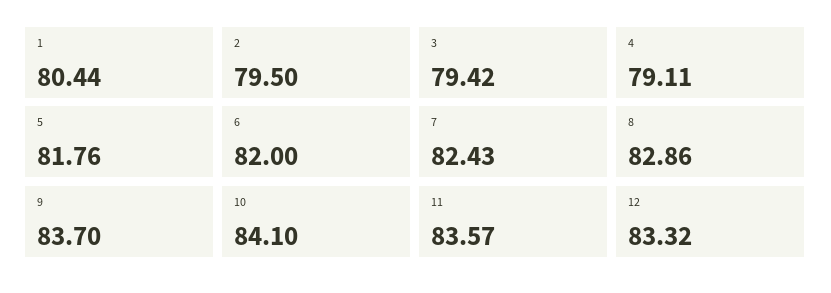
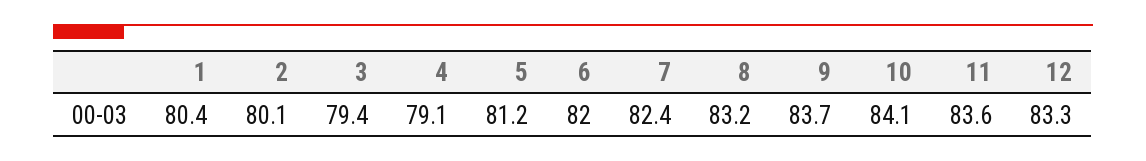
  {
    "1": 80.44,
-   "2": 79.5,
+   "2": 80.1,
    "3": 79.42,
    "4": 79.11,
-   "5": 81.76,
+   "5": 81.2,
    "6": 82,
    "7": 82.43,
-   "8": 82.86,
+   "8": 83.2,
    "9": 83.7,
    "10": 84.1,
    "11": 83.57,
    "12": 83.32
  }

